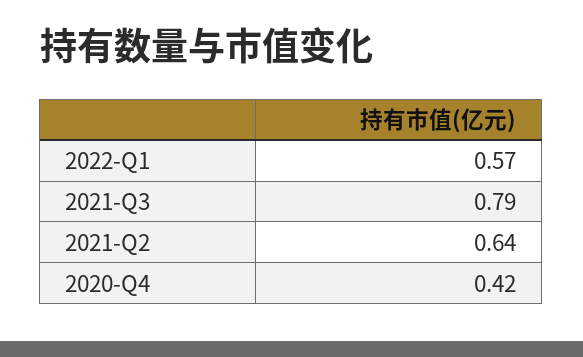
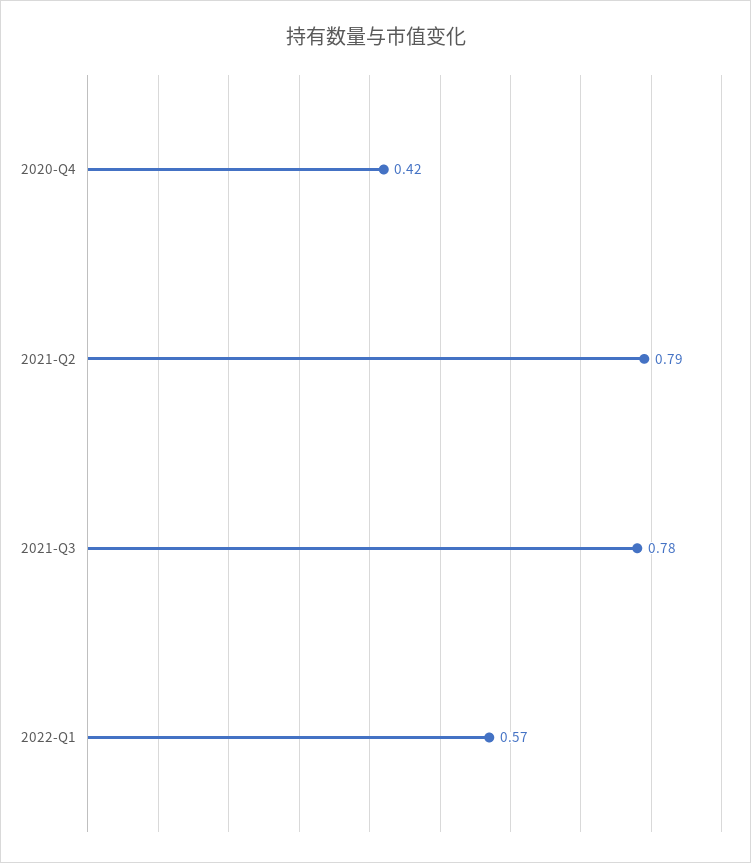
  {
    "2022-Q1": 0.57,
-   "2021-Q3": 0.79,
+   "2021-Q3": 0.78,
-   "2021-Q2": 0.64,
+   "2021-Q2": 0.79,
    "2020-Q4": 0.42
  }

